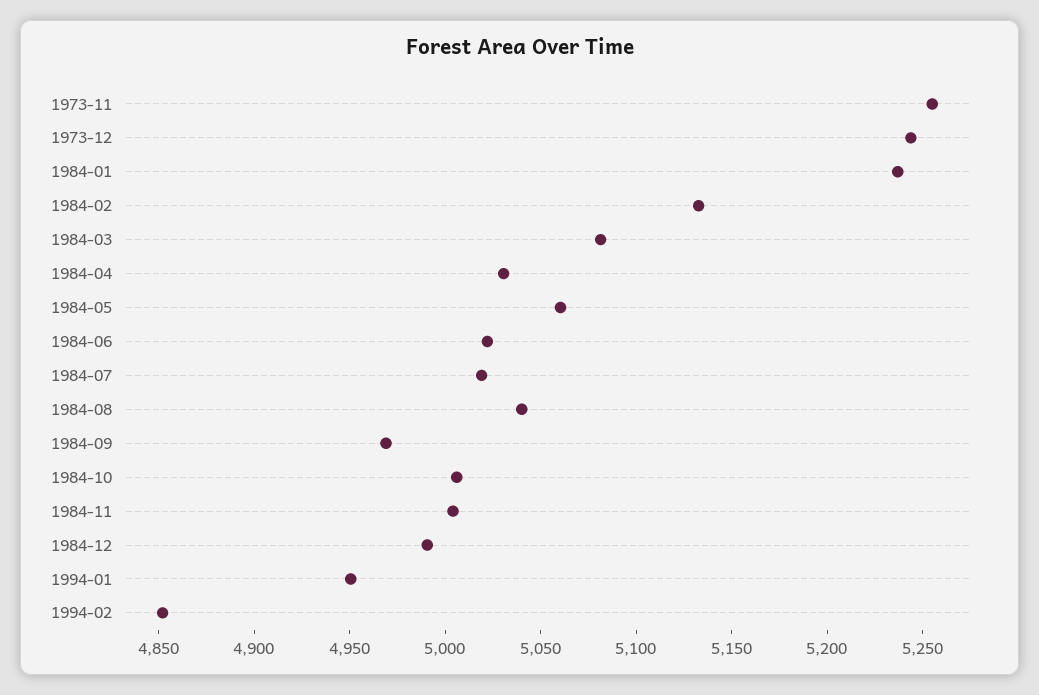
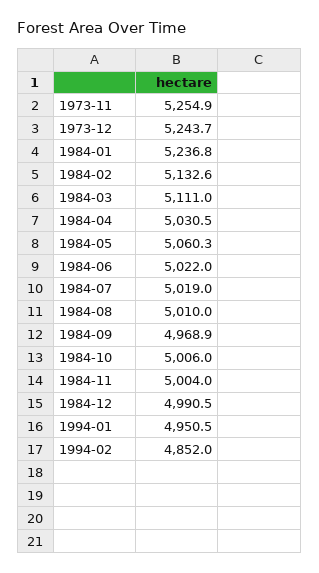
  {
    "1973-11": 5254.9,
    "1973-12": 5243.7,
    "1984-01": 5236.8,
    "1984-02": 5132.6,
-   "1984-03": 5080,
+   "1984-03": 5111,
    "1984-04": 5030.5,
    "1984-05": 5060.3,
    "1984-06": 5022,
    "1984-07": 5019,
-   "1984-08": 5040,
+   "1984-08": 5010,
    "1984-09": 4968.9,
    "1984-10": 5006,
    "1984-11": 5004,
    "1984-12": 4990.5,
    "1994-01": 4950.5,
    "1994-02": 4852
  }

